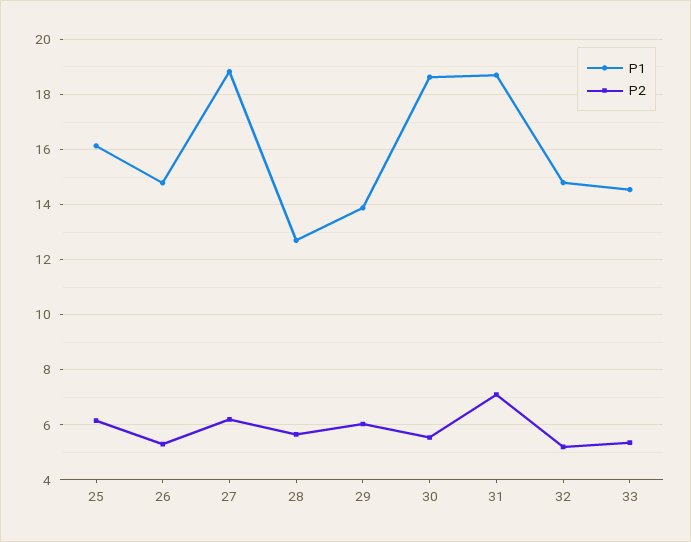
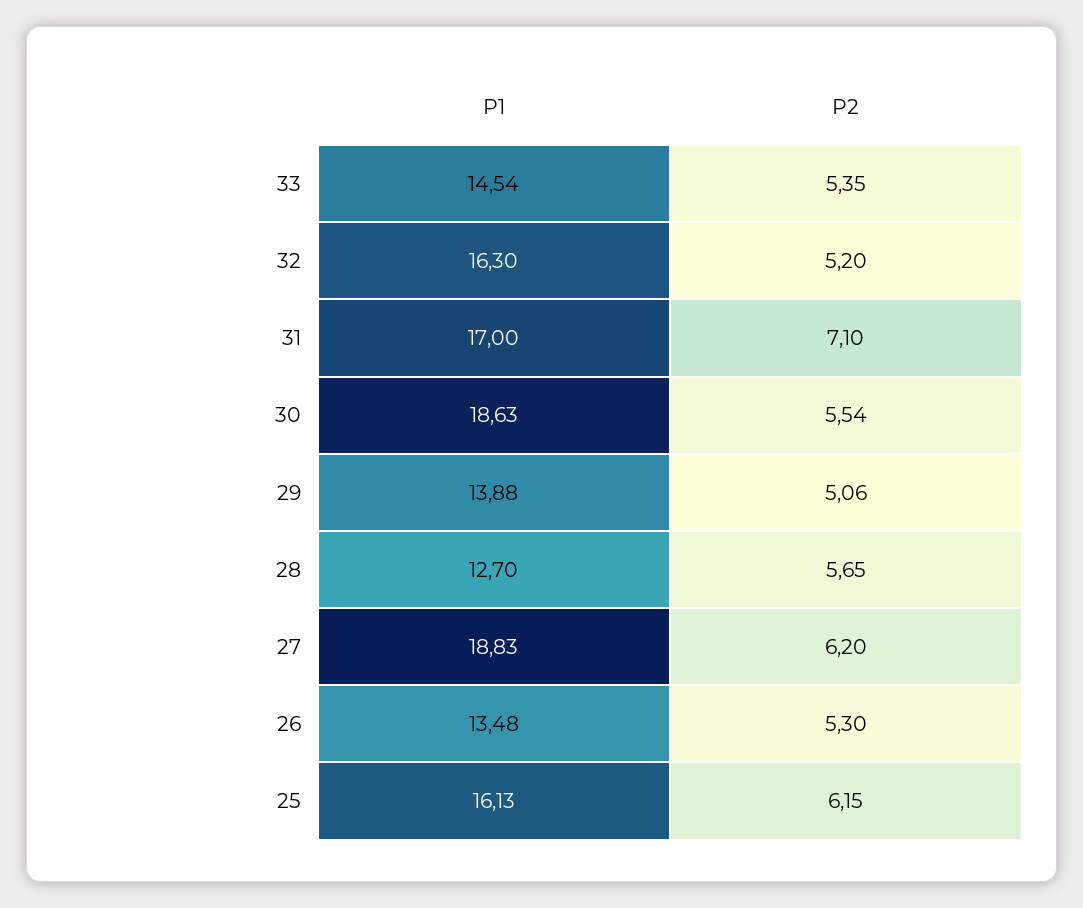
  {
    "P1": {
      "25": 16.13,
-     "26": 14.75,
+     "26": 13.48,
      "27": 18.83,
      "28": 12.7,
      "29": 13.88,
      "30": 18.63,
-     "31": 18.75,
+     "31": 17,
-     "32": 14.75,
+     "32": 16.3,
      "33": 14.54
    },
    "P2": {
      "25": 6.15,
      "26": 5.3,
      "27": 6.2,
      "28": 5.65,
-     "29": 6,
+     "29": 5.06,
      "30": 5.54,
      "31": 7.1,
      "32": 5.2,
      "33": 5.35
    }
  }

